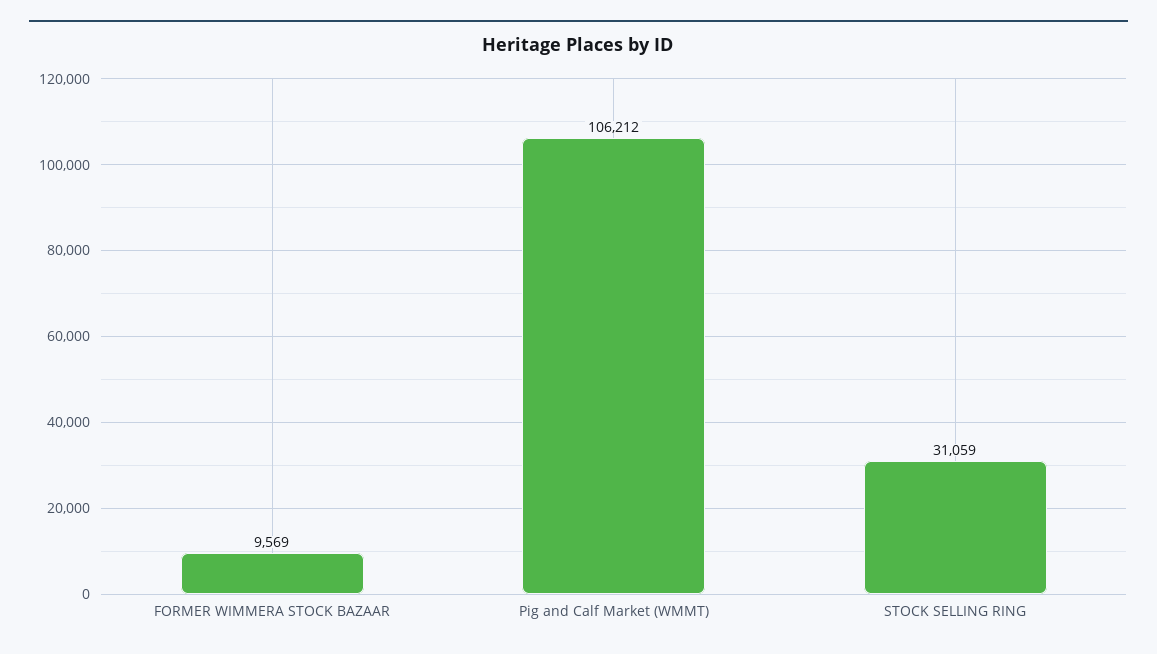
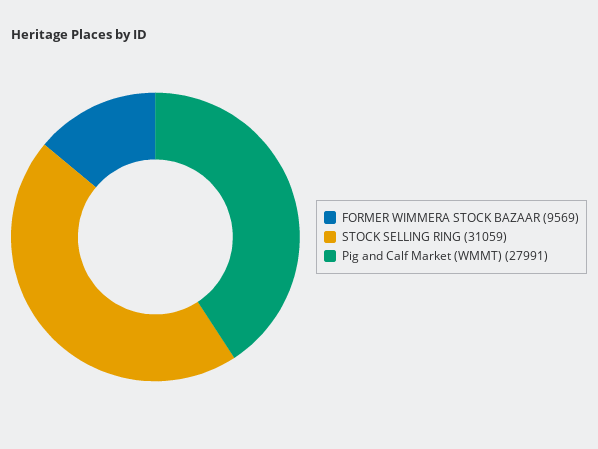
  {
    "FORMER WIMMERA STOCK BAZAAR": 9569,
-   "Pig and Calf Market (WMMT)": 106212,
+   "Pig and Calf Market (WMMT)": 27991,
    "STOCK SELLING RING": 31059
  }

